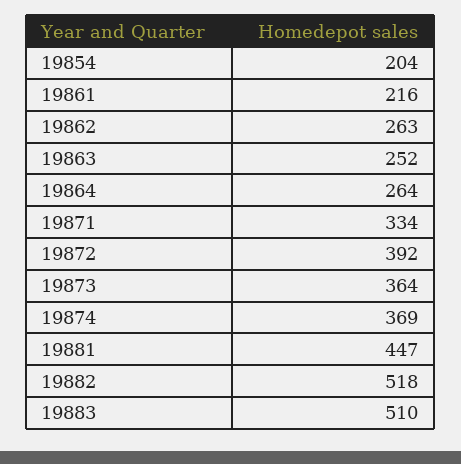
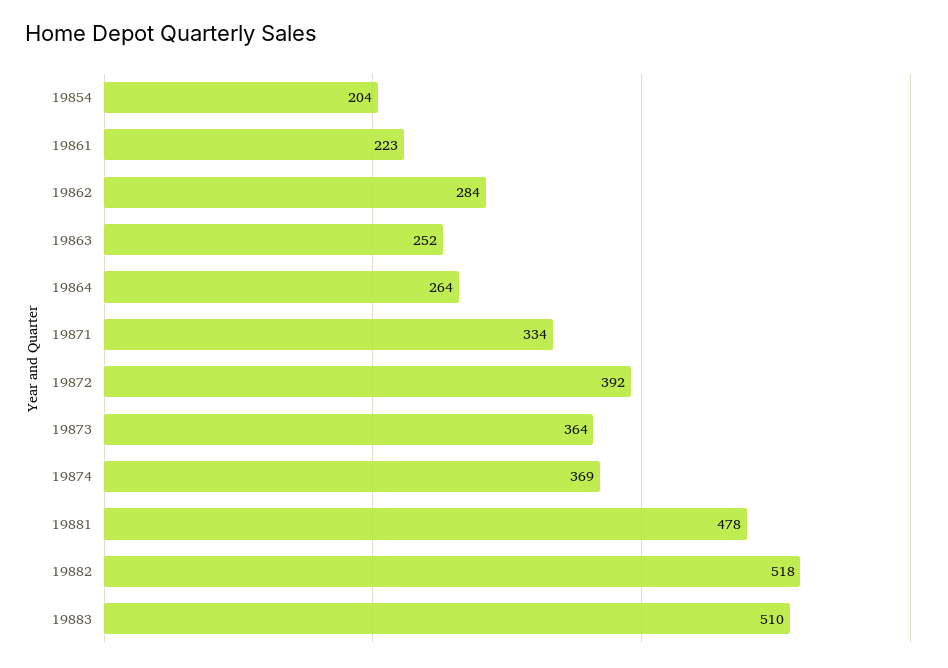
  {
    "19854": 204,
-   "19861": 216,
+   "19861": 223,
-   "19862": 263,
+   "19862": 284,
    "19863": 252,
    "19864": 264,
    "19871": 334,
    "19872": 392,
    "19873": 364,
    "19874": 369,
-   "19881": 447,
+   "19881": 478,
    "19882": 518,
    "19883": 510
  }

